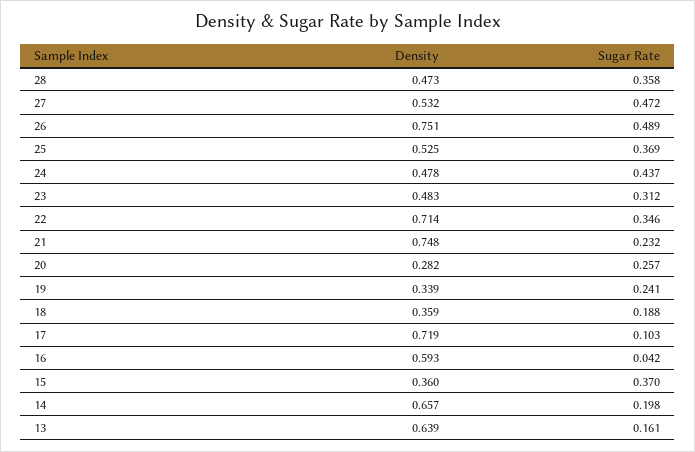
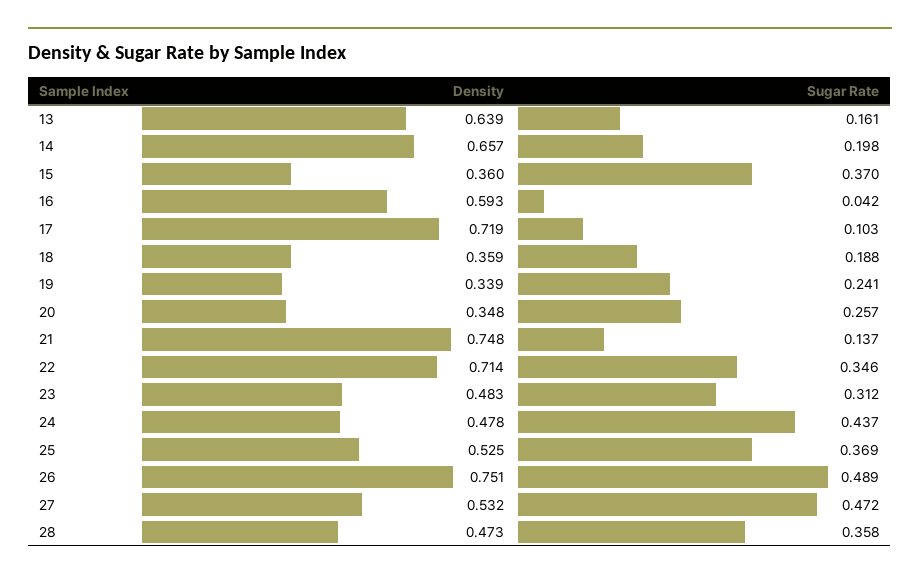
  {
    "Density": {
      "28": 0.473,
      "27": 0.532,
      "26": 0.751,
      "25": 0.525,
      "24": 0.478,
      "23": 0.483,
      "22": 0.714,
      "21": 0.748,
-     "20": 0.282,
+     "20": 0.348,
      "19": 0.339,
      "18": 0.359,
      "17": 0.719,
      "16": 0.593,
      "15": 0.36,
      "14": 0.657,
      "13": 0.639
    },
    "Sugar Rate": {
      "28": 0.358,
      "27": 0.472,
      "26": 0.489,
      "25": 0.369,
      "24": 0.437,
      "23": 0.312,
      "22": 0.346,
-     "21": 0.232,
+     "21": 0.137,
      "20": 0.257,
      "19": 0.241,
      "18": 0.188,
      "17": 0.103,
      "16": 0.042,
      "15": 0.37,
      "14": 0.198,
      "13": 0.161
    }
  }

